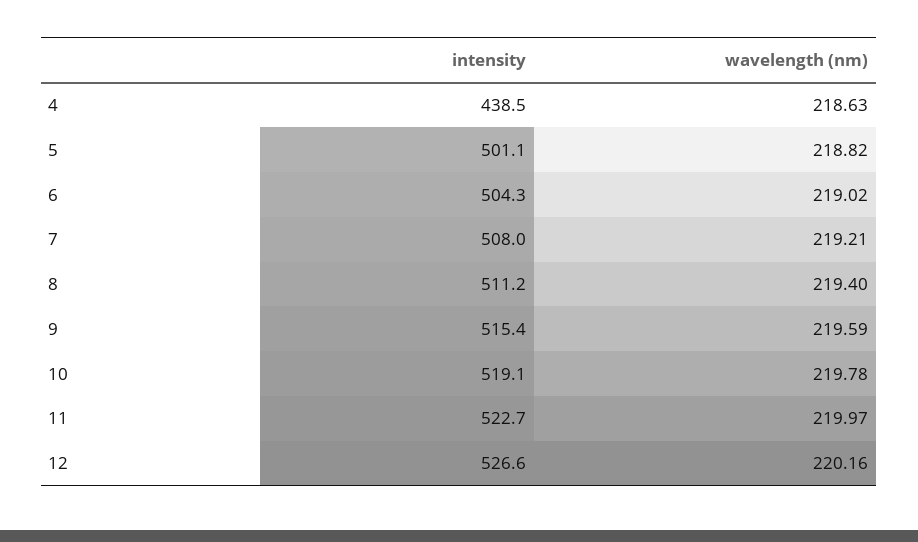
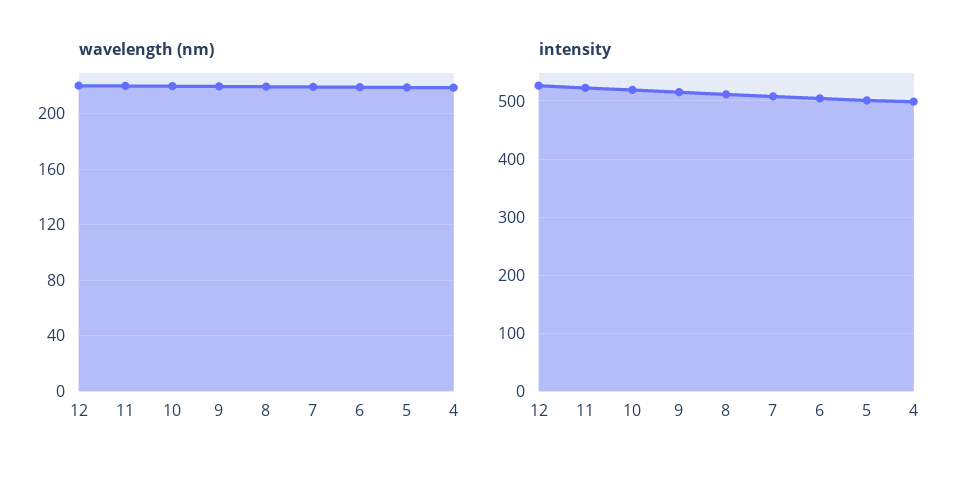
  {
    "intensity": {
-     "4": 438.5,
+     "4": 500,
      "5": 501.1,
      "6": 504.3,
      "7": 508,
      "8": 511.2,
      "9": 515.4,
      "10": 519.1,
      "11": 522.7,
      "12": 526.6
    },
    "wavelength (nm)": {
      "4": 218.63,
      "5": 218.82,
      "6": 219.02,
      "7": 219.21,
      "8": 219.4,
      "9": 219.59,
      "10": 219.78,
      "11": 219.97,
      "12": 220.16
    }
  }

